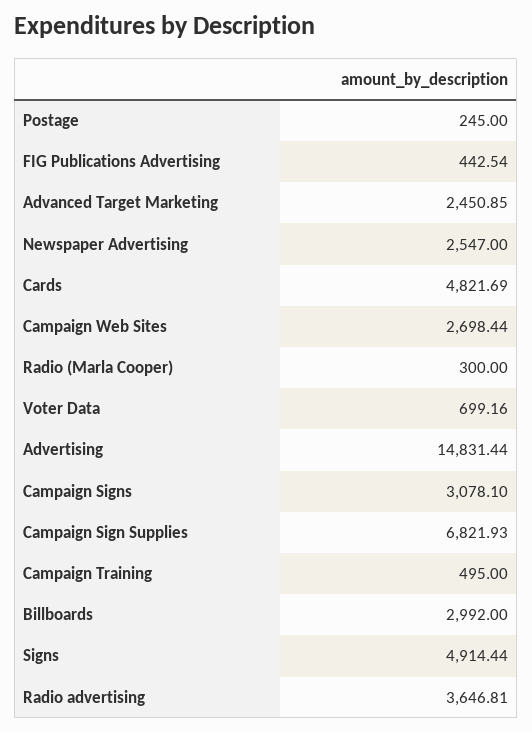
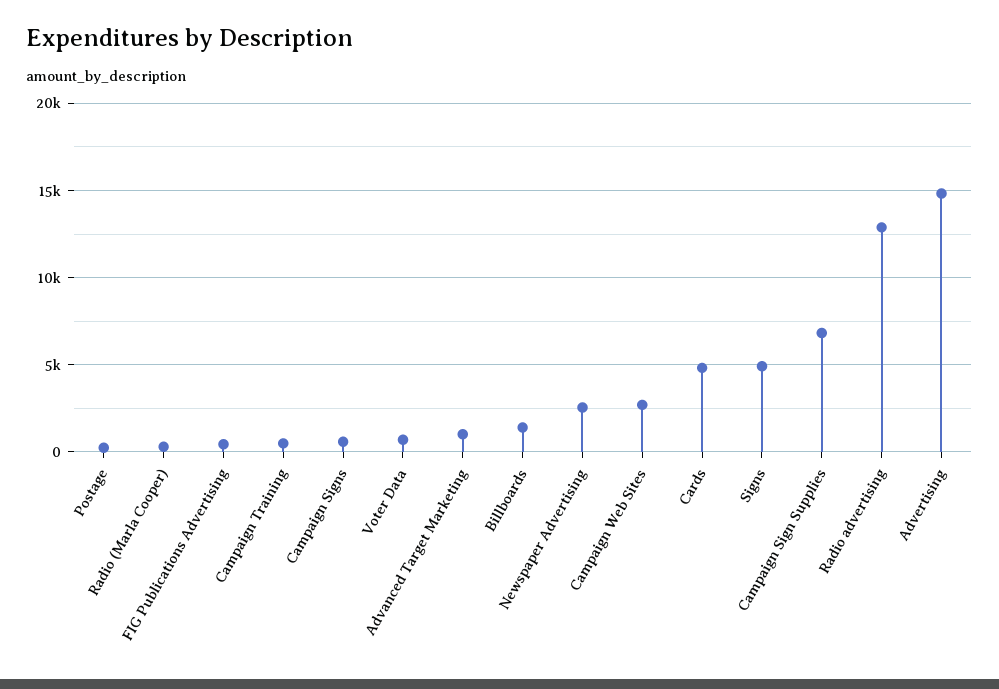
  {
    "Postage": 245,
    "FIG Publications Advertising": 442.54,
-   "Advanced Target Marketing": 2450.85,
+   "Advanced Target Marketing": 1000,
    "Newspaper Advertising": 2547,
    "Cards": 4821.69,
    "Campaign Web Sites": 2698.44,
    "Radio (Marla Cooper)": 300,
    "Voter Data": 699.16,
    "Advertising": 14831.44,
-   "Campaign Signs": 3078.1,
+   "Campaign Signs": 500,
    "Campaign Sign Supplies": 6821.93,
    "Campaign Training": 495,
-   "Billboards": 2992,
+   "Billboards": 1500,
    "Signs": 4914.44,
-   "Radio advertising": 3646.81
+   "Radio advertising": 13000
  }

